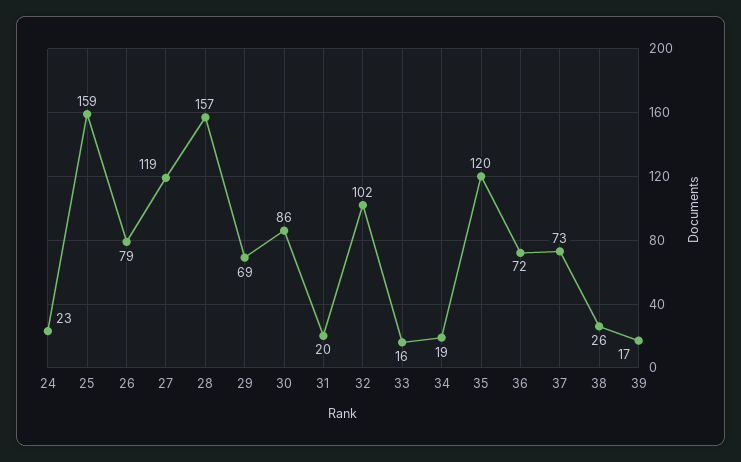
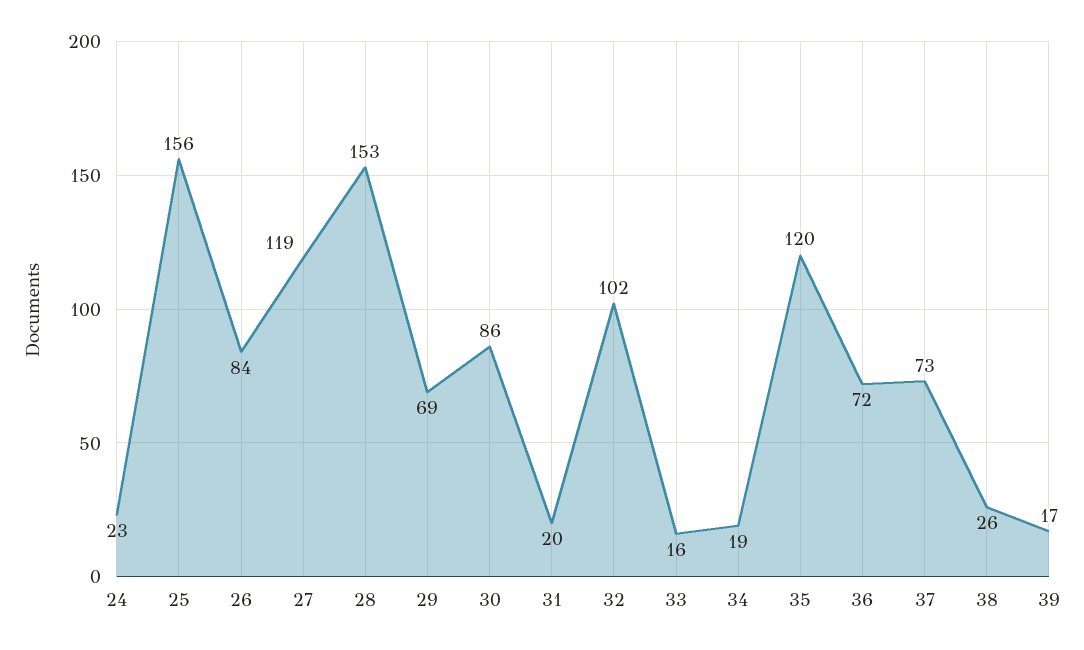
  {
    "24": 23,
-   "25": 159,
+   "25": 156,
-   "26": 79,
+   "26": 84,
    "27": 119,
-   "28": 157,
+   "28": 153,
    "29": 69,
    "30": 86,
    "31": 20,
    "32": 102,
    "33": 16,
    "34": 19,
    "35": 120,
    "36": 72,
    "37": 73,
    "38": 26,
    "39": 17
  }

